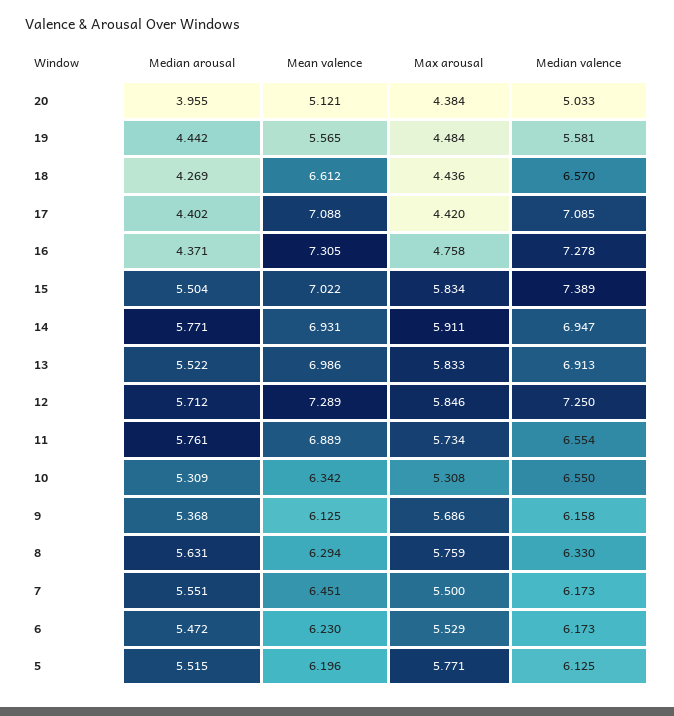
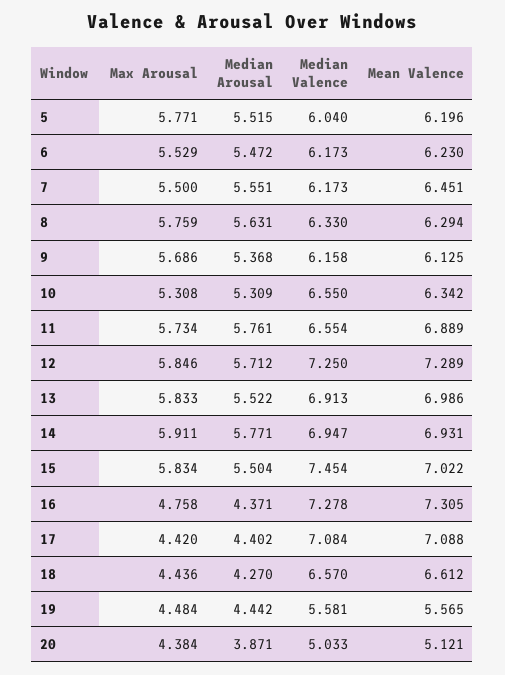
  {
    "Median arousal": {
-     "20": 3.955,
+     "20": 3.871,
      "19": 4.442,
-     "18": 4.269,
+     "18": 4.27,
      "17": 4.402,
      "16": 4.371,
      "15": 5.504,
      "14": 5.771,
      "13": 5.522,
      "12": 5.712,
      "11": 5.761,
      "10": 5.309,
      "9": 5.368,
      "8": 5.631,
      "7": 5.551,
      "6": 5.472,
      "5": 5.515
    },
    "Mean valence": {
      "20": 5.121,
      "19": 5.565,
      "18": 6.612,
      "17": 7.088,
      "16": 7.305,
      "15": 7.022,
      "14": 6.931,
      "13": 6.986,
      "12": 7.289,
      "11": 6.889,
      "10": 6.342,
      "9": 6.125,
      "8": 6.294,
      "7": 6.451,
      "6": 6.23,
      "5": 6.196
    },
    "Max arousal": {
      "20": 4.384,
      "19": 4.484,
      "18": 4.436,
      "17": 4.42,
      "16": 4.758,
      "15": 5.834,
      "14": 5.911,
      "13": 5.833,
      "12": 5.846,
      "11": 5.734,
      "10": 5.308,
      "9": 5.686,
      "8": 5.759,
      "7": 5.5,
      "6": 5.529,
      "5": 5.771
    },
    "Median valence": {
      "20": 5.033,
      "19": 5.581,
      "18": 6.57,
-     "17": 7.085,
+     "17": 7.084,
      "16": 7.278,
-     "15": 7.389,
+     "15": 7.454,
      "14": 6.947,
      "13": 6.913,
      "12": 7.25,
      "11": 6.554,
      "10": 6.55,
      "9": 6.158,
      "8": 6.33,
      "7": 6.173,
      "6": 6.173,
-     "5": 6.125
+     "5": 6.04
    }
  }

